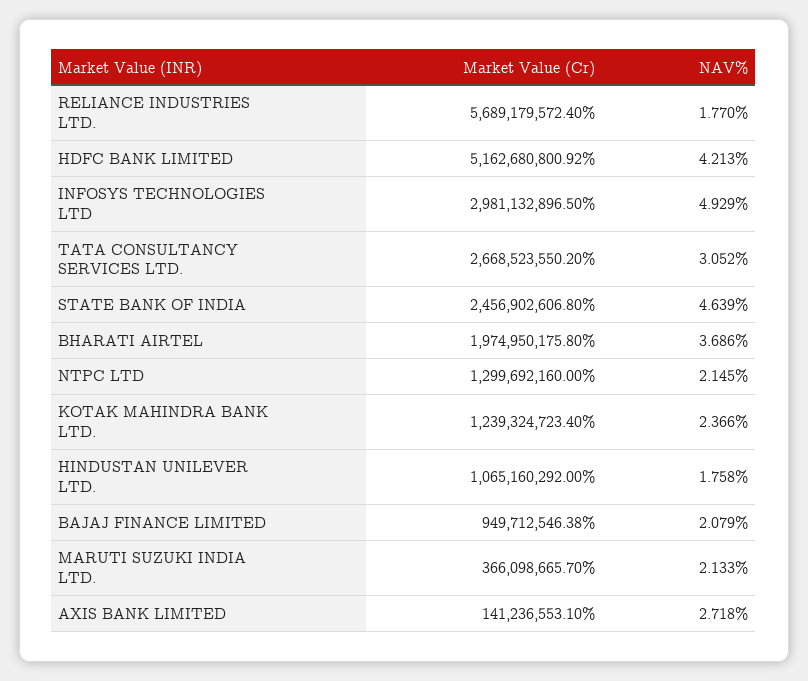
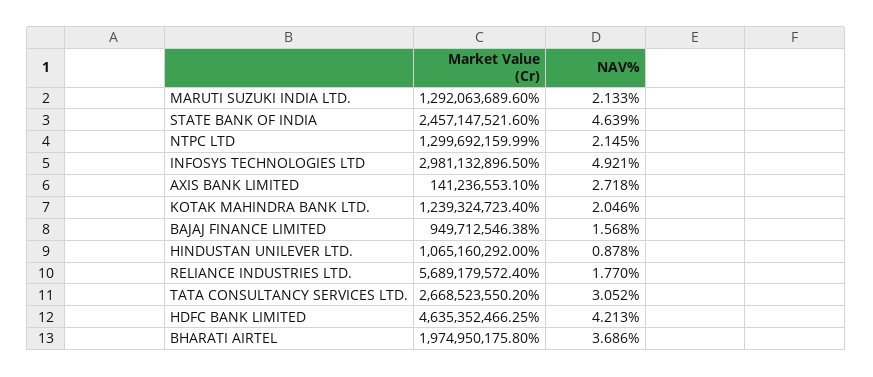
  {
    "Market Value (Cr)": {
      "RELIANCE INDUSTRIES LTD.": 5689179572.4,
-     "HDFC BANK LIMITED": 5162680800.92,
+     "HDFC BANK LIMITED": 4635352466.25,
      "INFOSYS TECHNOLOGIES LTD": 2981132896.5,
      "TATA CONSULTANCY SERVICES LTD.": 2668523550.2,
-     "STATE BANK OF INDIA": 2456902606.8,
+     "STATE BANK OF INDIA": 2457147521.6,
      "BHARATI AIRTEL": 1974950175.8,
-     "NTPC LTD": 1299692160,
+     "NTPC LTD": 1299692159.99,
      "KOTAK MAHINDRA BANK LTD.": 1239324723.4,
      "HINDUSTAN UNILEVER LTD.": 1065160292,
      "BAJAJ FINANCE LIMITED": 949712546.38,
-     "MARUTI SUZUKI INDIA LTD.": 366098665.7,
+     "MARUTI SUZUKI INDIA LTD.": 1292063689.6,
      "AXIS BANK LIMITED": 141236553.1
    },
    "NAV%": {
      "RELIANCE INDUSTRIES LTD.": 1.77,
      "HDFC BANK LIMITED": 4.213,
-     "INFOSYS TECHNOLOGIES LTD": 4.929,
+     "INFOSYS TECHNOLOGIES LTD": 4.921,
      "TATA CONSULTANCY SERVICES LTD.": 3.052,
      "STATE BANK OF INDIA": 4.639,
      "BHARATI AIRTEL": 3.686,
      "NTPC LTD": 2.145,
-     "KOTAK MAHINDRA BANK LTD.": 2.366,
+     "KOTAK MAHINDRA BANK LTD.": 2.046,
-     "HINDUSTAN UNILEVER LTD.": 1.758,
+     "HINDUSTAN UNILEVER LTD.": 0.878,
-     "BAJAJ FINANCE LIMITED": 2.079,
+     "BAJAJ FINANCE LIMITED": 1.568,
      "MARUTI SUZUKI INDIA LTD.": 2.133,
      "AXIS BANK LIMITED": 2.718
    }
  }

